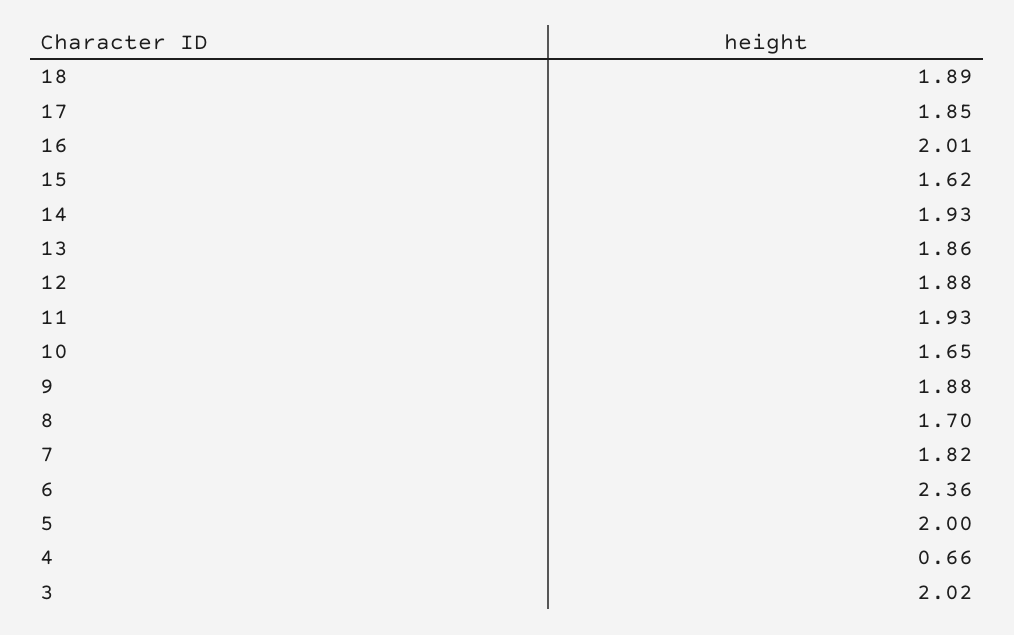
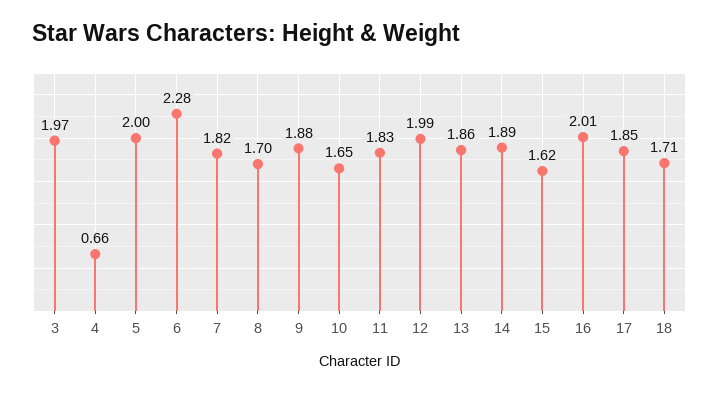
  {
-   "18": 1.89,
+   "18": 1.71,
    "17": 1.85,
    "16": 2.01,
    "15": 1.62,
-   "14": 1.93,
+   "14": 1.89,
    "13": 1.86,
-   "12": 1.88,
+   "12": 1.99,
-   "11": 1.93,
+   "11": 1.83,
    "10": 1.65,
    "9": 1.88,
    "8": 1.7,
    "7": 1.82,
-   "6": 2.36,
+   "6": 2.28,
    "5": 2,
    "4": 0.66,
-   "3": 2.02
+   "3": 1.97
  }

